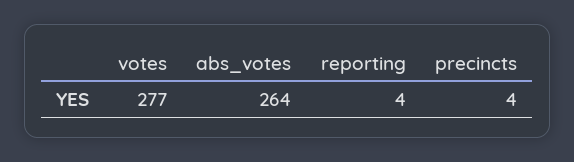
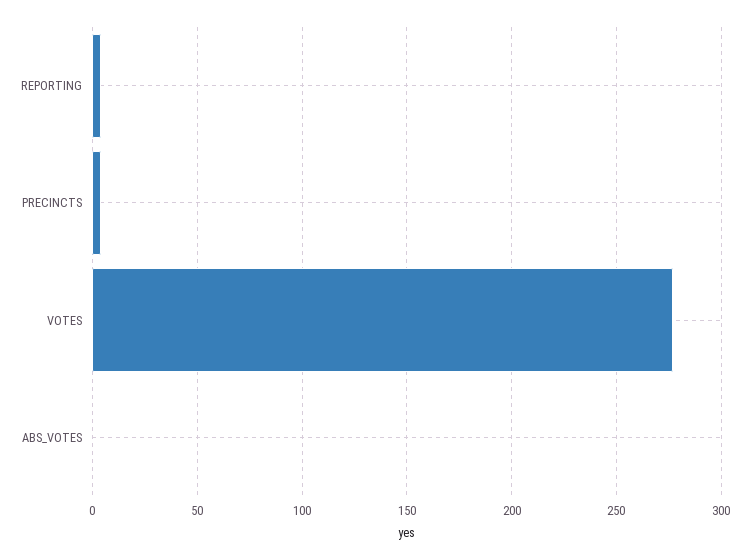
  {
    "votes": 277,
-   "abs_votes": 264,
+   "abs_votes": 0,
    "reporting": 4,
    "precincts": 4
  }

